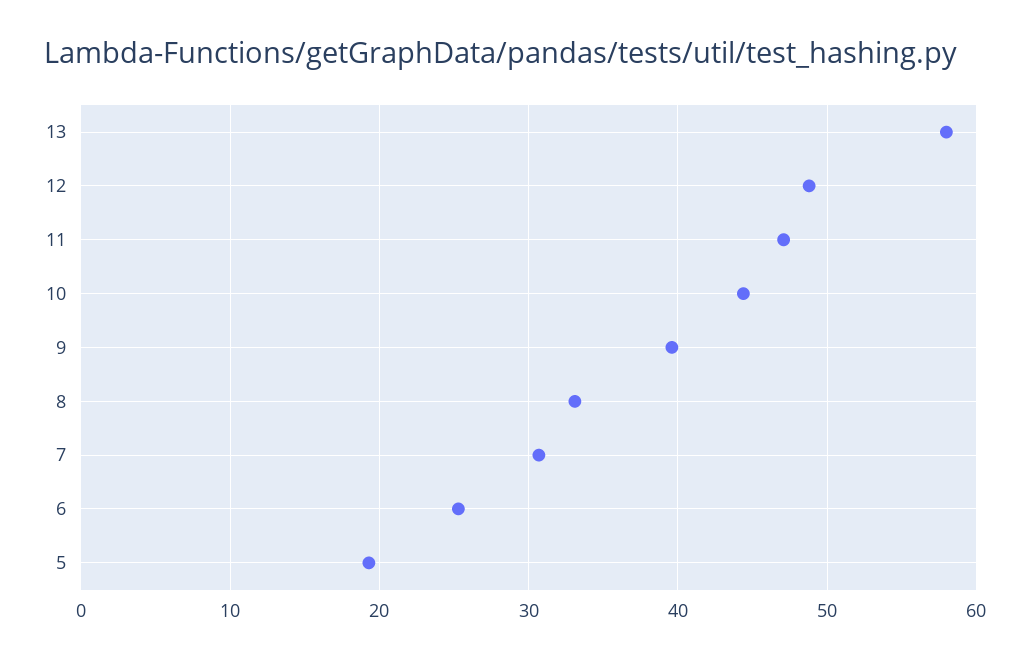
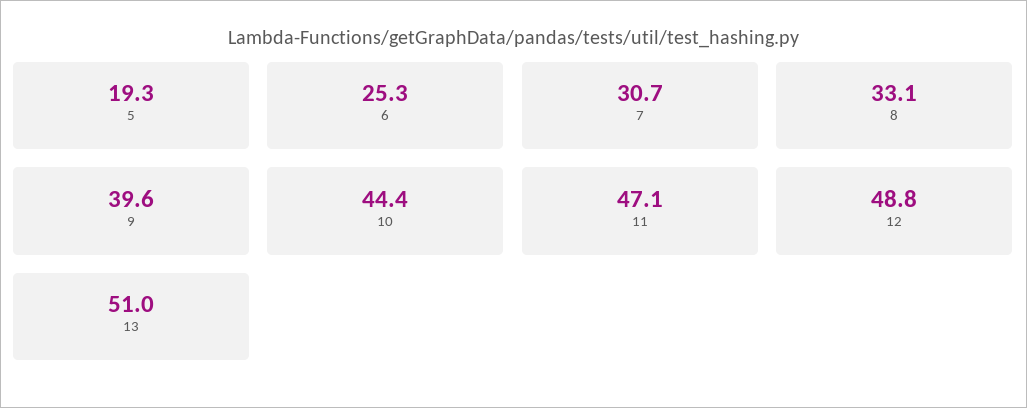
  {
-   "13": 58,
+   "13": 51,
    "12": 48.8,
    "11": 47.1,
    "10": 44.4,
    "9": 39.6,
    "8": 33.1,
    "7": 30.7,
    "6": 25.3,
    "5": 19.3
  }

